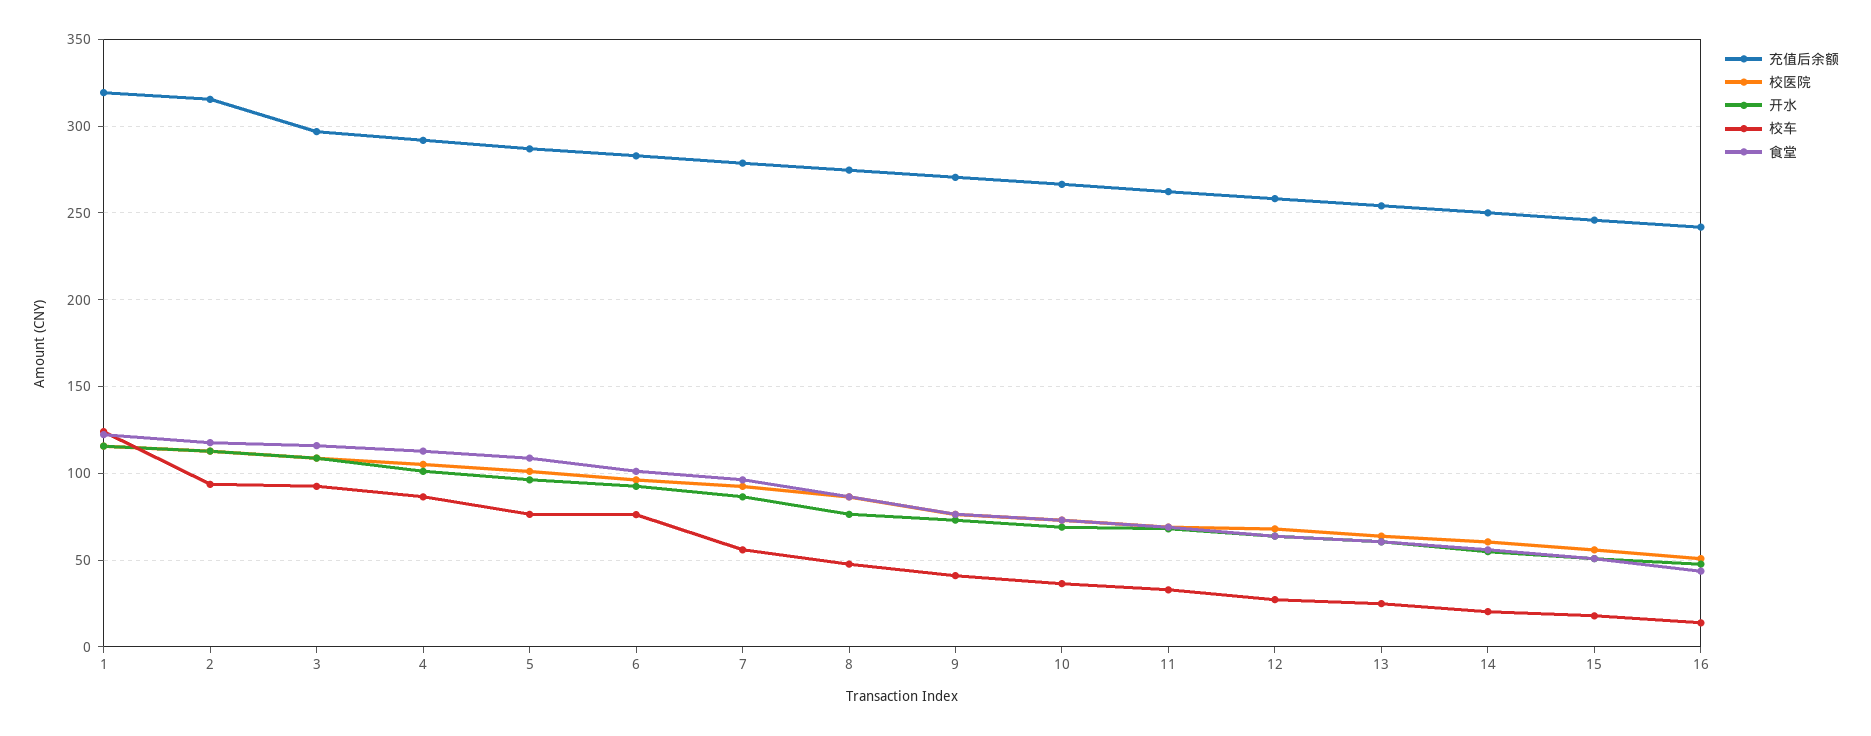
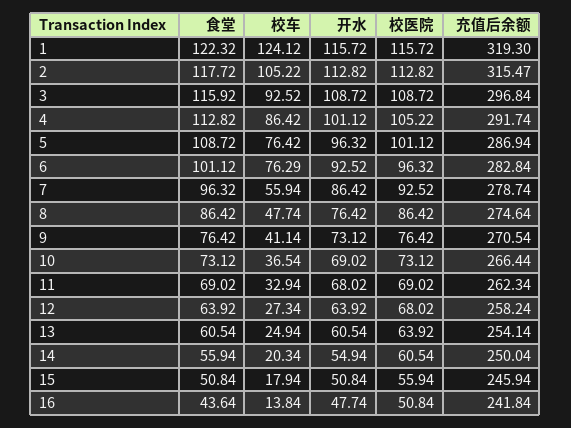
  {
    "充值后余额": {
      "1": 319.3,
      "2": 315.47,
      "3": 296.84,
      "4": 291.74,
      "5": 286.94,
      "6": 282.84,
      "7": 278.74,
      "8": 274.64,
      "9": 270.54,
      "10": 266.44,
      "11": 262.34,
      "12": 258.24,
      "13": 254.14,
      "14": 250.04,
      "15": 245.94,
      "16": 241.84
    },
    "校医院": {
      "1": 115.72,
      "2": 112.82,
      "3": 108.72,
      "4": 105.22,
      "5": 101.12,
      "6": 96.32,
      "7": 92.52,
      "8": 86.42,
      "9": 76.42,
      "10": 73.12,
      "11": 69.02,
      "12": 68.02,
      "13": 63.92,
      "14": 60.54,
      "15": 55.94,
      "16": 50.84
    },
    "开水": {
      "1": 115.72,
      "2": 112.82,
      "3": 108.72,
      "4": 101.12,
      "5": 96.32,
      "6": 92.52,
      "7": 86.42,
      "8": 76.42,
      "9": 73.12,
      "10": 69.02,
      "11": 68.02,
      "12": 63.92,
      "13": 60.54,
      "14": 54.94,
      "15": 50.84,
      "16": 47.74
    },
    "校车": {
      "1": 124.12,
-     "2": 95,
+     "2": 105.22,
      "3": 92.52,
      "4": 86.42,
      "5": 76.42,
      "6": 76.29,
      "7": 55.94,
      "8": 47.74,
      "9": 41.14,
      "10": 36.54,
      "11": 32.94,
      "12": 27.34,
      "13": 24.94,
      "14": 20.34,
      "15": 17.94,
      "16": 13.84
    },
    "食堂": {
      "1": 122.32,
      "2": 117.72,
      "3": 115.92,
      "4": 112.82,
      "5": 108.72,
      "6": 101.12,
      "7": 96.32,
      "8": 86.42,
      "9": 76.42,
      "10": 73.12,
      "11": 69.02,
      "12": 63.92,
      "13": 60.54,
      "14": 55.94,
      "15": 50.84,
      "16": 43.64
    }
  }

